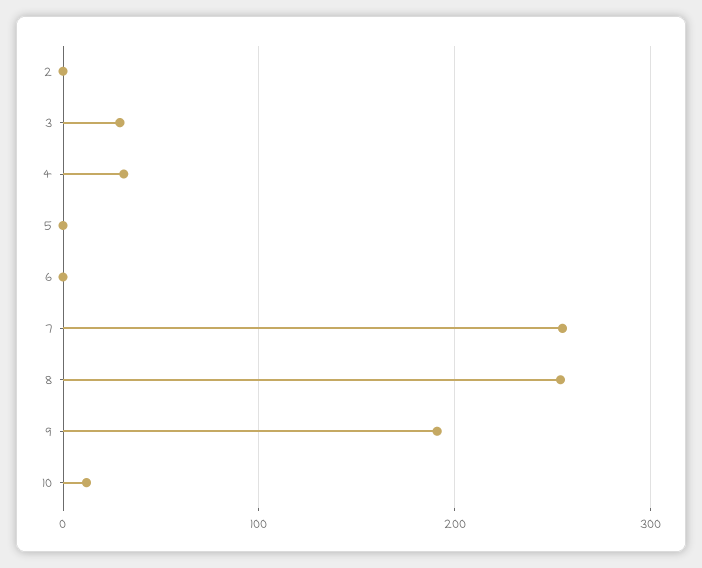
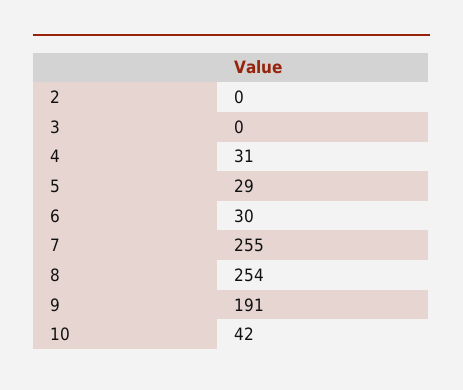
  {
    "2": 0,
-   "3": 30,
+   "3": 0,
    "4": 31,
-   "5": 0,
+   "5": 29,
-   "6": 0,
+   "6": 30,
    "7": 255,
    "8": 254,
    "9": 191,
-   "10": 10
+   "10": 42
  }

